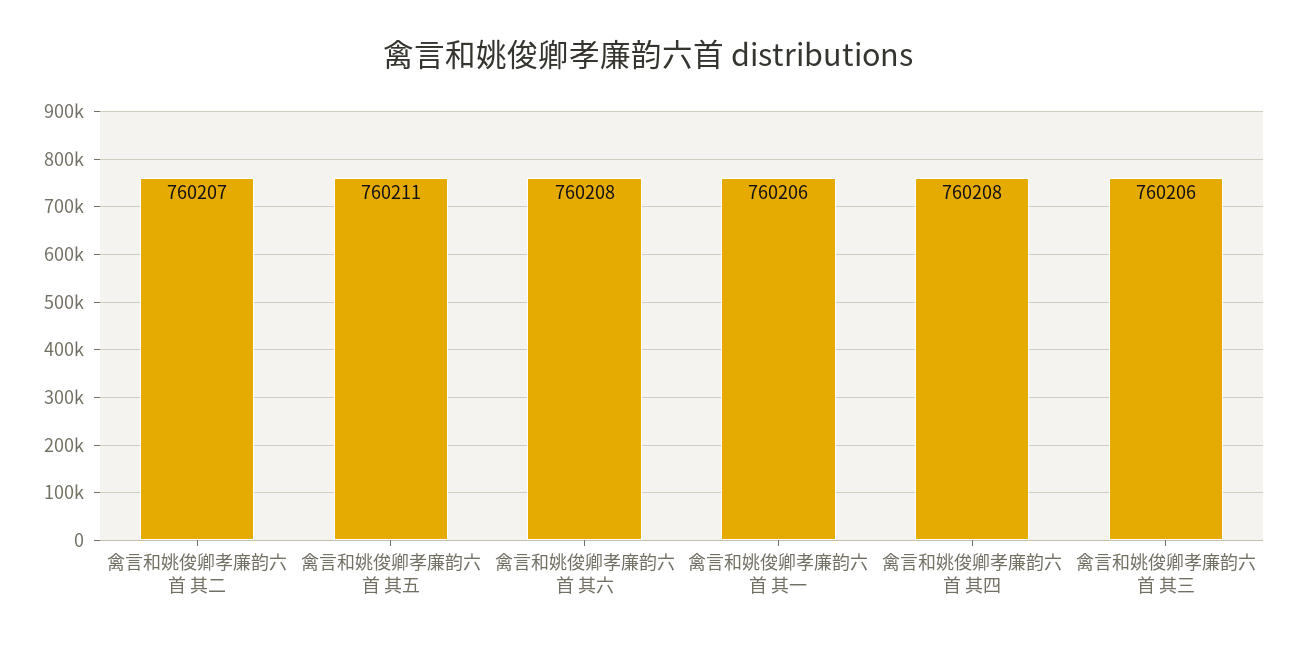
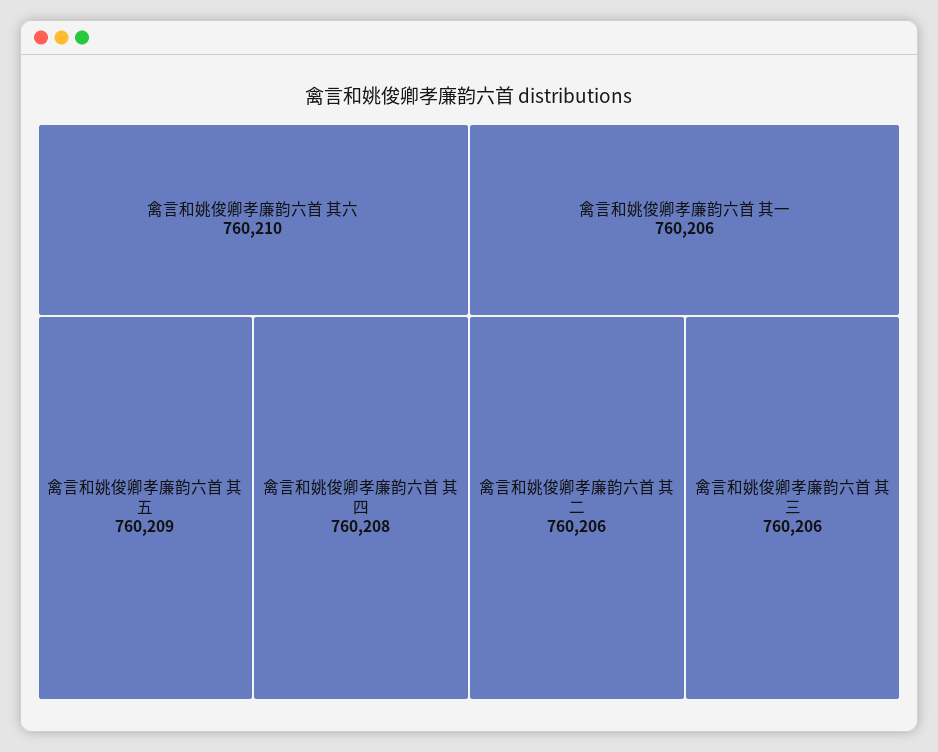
  {
-   "禽言和姚俊卿孝廉韵六首 其二": 760207,
+   "禽言和姚俊卿孝廉韵六首 其二": 760206,
-   "禽言和姚俊卿孝廉韵六首 其五": 760211,
+   "禽言和姚俊卿孝廉韵六首 其五": 760209,
-   "禽言和姚俊卿孝廉韵六首 其六": 760208,
+   "禽言和姚俊卿孝廉韵六首 其六": 760210,
    "禽言和姚俊卿孝廉韵六首 其一": 760206,
    "禽言和姚俊卿孝廉韵六首 其四": 760208,
    "禽言和姚俊卿孝廉韵六首 其三": 760206
  }

